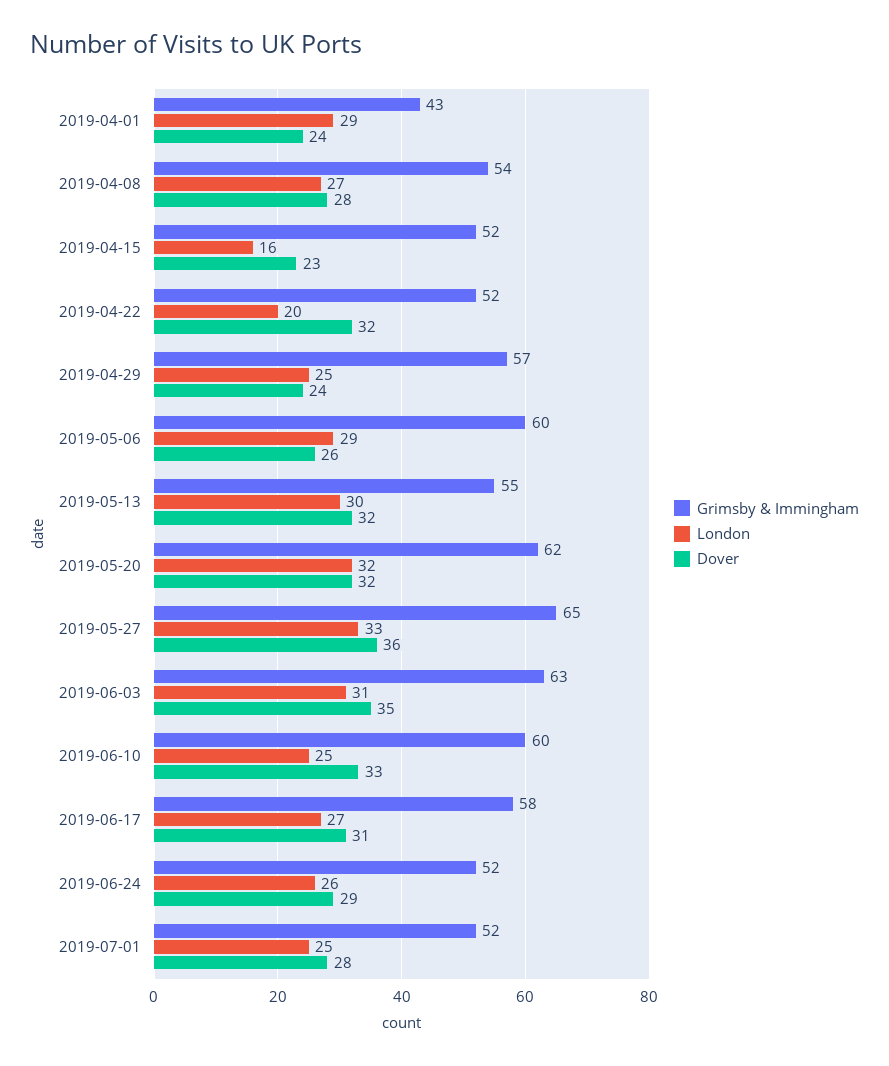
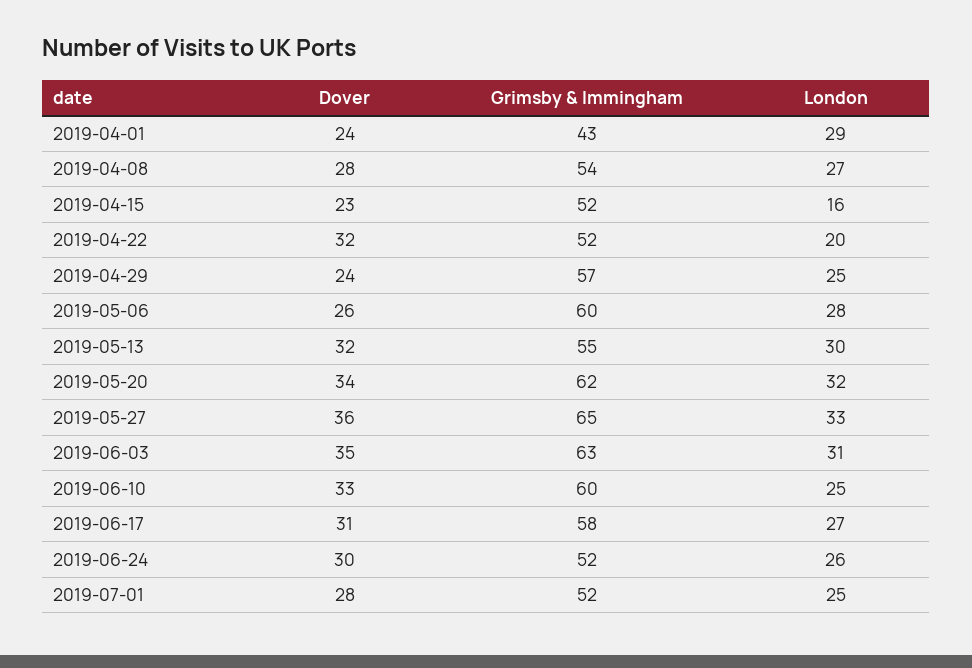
  {
    "Grimsby & Immingham": {
      "2019-04-01": 43,
      "2019-04-08": 54,
      "2019-04-15": 52,
      "2019-04-22": 52,
      "2019-04-29": 57,
      "2019-05-06": 60,
      "2019-05-13": 55,
      "2019-05-20": 62,
      "2019-05-27": 65,
      "2019-06-03": 63,
      "2019-06-10": 60,
      "2019-06-17": 58,
      "2019-06-24": 52,
      "2019-07-01": 52
    },
    "London": {
      "2019-04-01": 29,
      "2019-04-08": 27,
      "2019-04-15": 16,
      "2019-04-22": 20,
      "2019-04-29": 25,
-     "2019-05-06": 29,
+     "2019-05-06": 28,
      "2019-05-13": 30,
      "2019-05-20": 32,
      "2019-05-27": 33,
      "2019-06-03": 31,
      "2019-06-10": 25,
      "2019-06-17": 27,
      "2019-06-24": 26,
      "2019-07-01": 25
    },
    "Dover": {
      "2019-04-01": 24,
      "2019-04-08": 28,
      "2019-04-15": 23,
      "2019-04-22": 32,
      "2019-04-29": 24,
      "2019-05-06": 26,
      "2019-05-13": 32,
-     "2019-05-20": 32,
+     "2019-05-20": 34,
      "2019-05-27": 36,
      "2019-06-03": 35,
      "2019-06-10": 33,
      "2019-06-17": 31,
-     "2019-06-24": 29,
+     "2019-06-24": 30,
      "2019-07-01": 28
    }
  }

